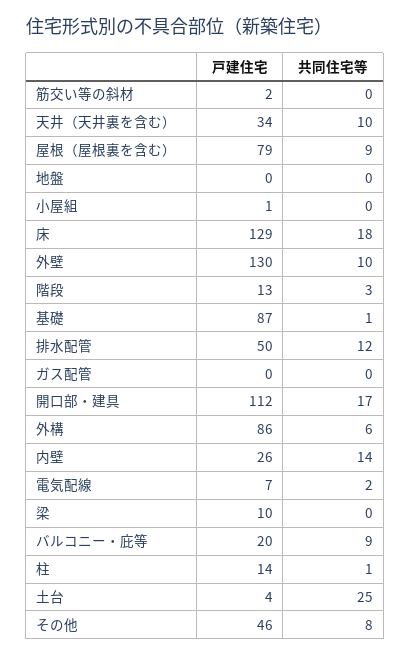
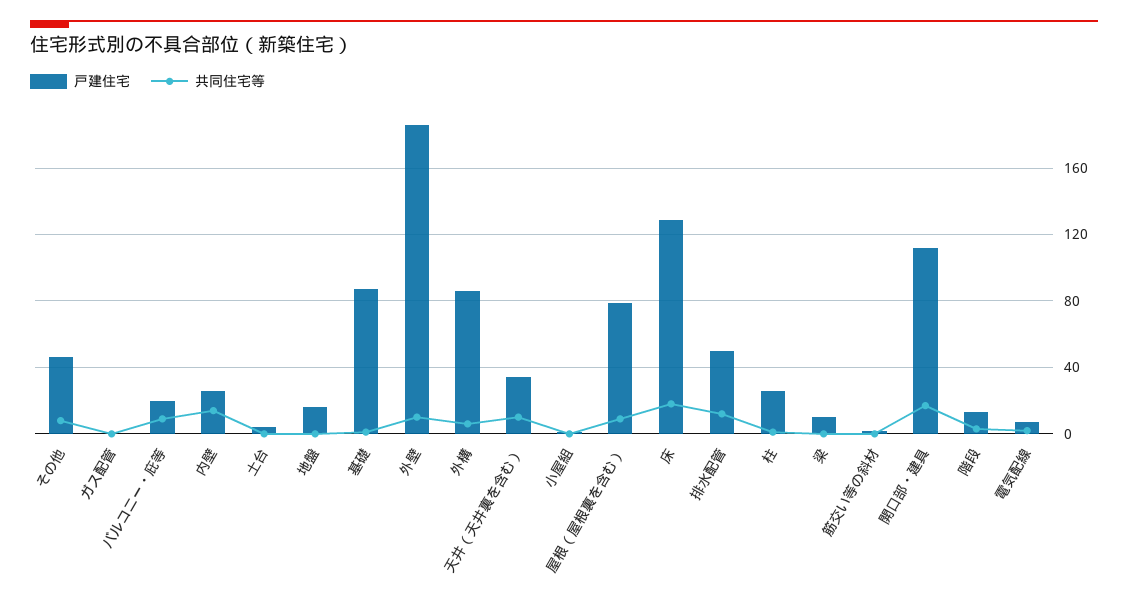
  {
    "戸建住宅": {
      "筋交い等の斜材": 2,
      "天井（天井裏を含む）": 34,
      "屋根（屋根裏を含む）": 79,
-     "地盤": 0,
+     "地盤": 15,
      "小屋組": 1,
      "床": 129,
-     "外壁": 130,
+     "外壁": 185,
      "階段": 13,
      "基礎": 87,
      "排水配管": 50,
      "ガス配管": 0,
      "開口部・建具": 112,
      "外構": 86,
      "内壁": 26,
      "電気配線": 7,
      "梁": 10,
      "バルコニー・庇等": 20,
-     "柱": 14,
+     "柱": 25,
      "土台": 4,
      "その他": 46
    },
    "共同住宅等": {
      "筋交い等の斜材": 0,
      "天井（天井裏を含む）": 10,
      "屋根（屋根裏を含む）": 9,
      "地盤": 0,
      "小屋組": 0,
      "床": 18,
      "外壁": 10,
      "階段": 3,
      "基礎": 1,
      "排水配管": 12,
      "ガス配管": 0,
      "開口部・建具": 17,
      "外構": 6,
      "内壁": 14,
      "電気配線": 2,
      "梁": 0,
      "バルコニー・庇等": 9,
      "柱": 1,
-     "土台": 25,
+     "土台": 0,
      "その他": 8
    }
  }

